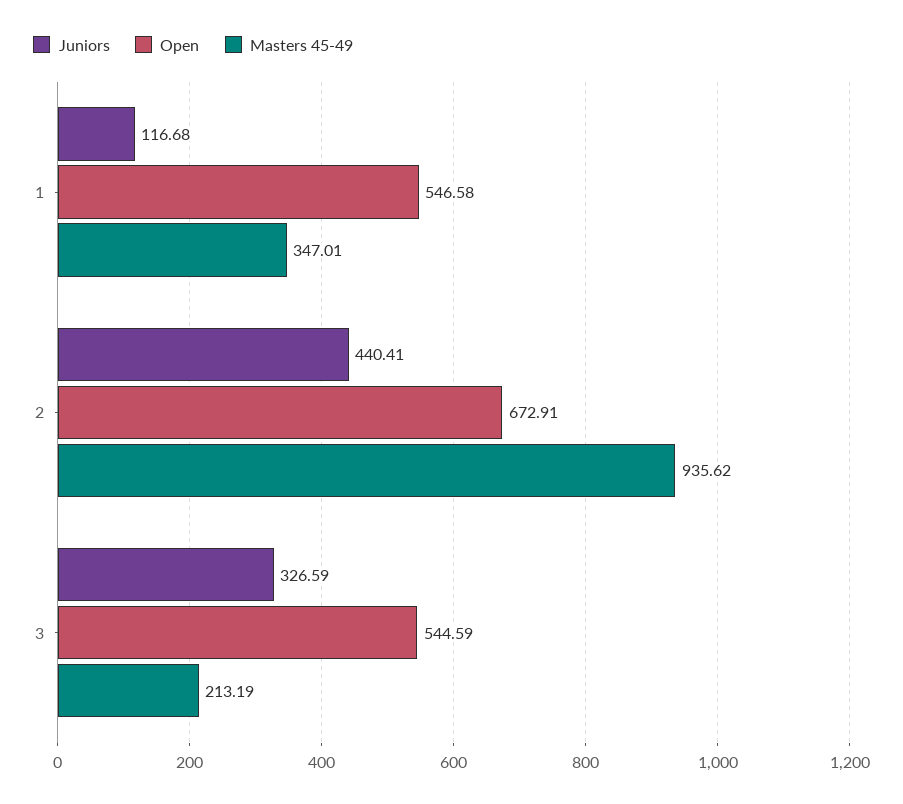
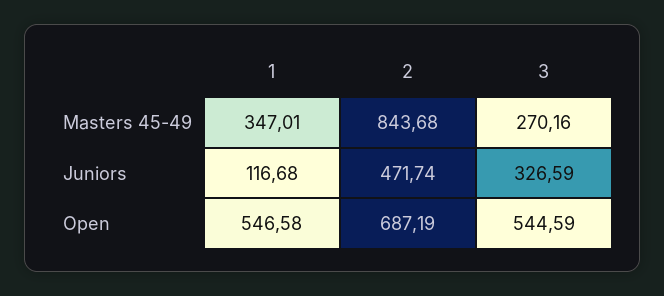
  {
    "Juniors": {
      "1": 116.68,
-     "2": 440.41,
+     "2": 471.74,
      "3": 326.59
    },
    "Open": {
      "1": 546.58,
-     "2": 672.91,
+     "2": 687.19,
      "3": 544.59
    },
    "Masters 45-49": {
      "1": 347.01,
-     "2": 935.62,
+     "2": 843.68,
-     "3": 213.19
+     "3": 270.16
    }
  }

